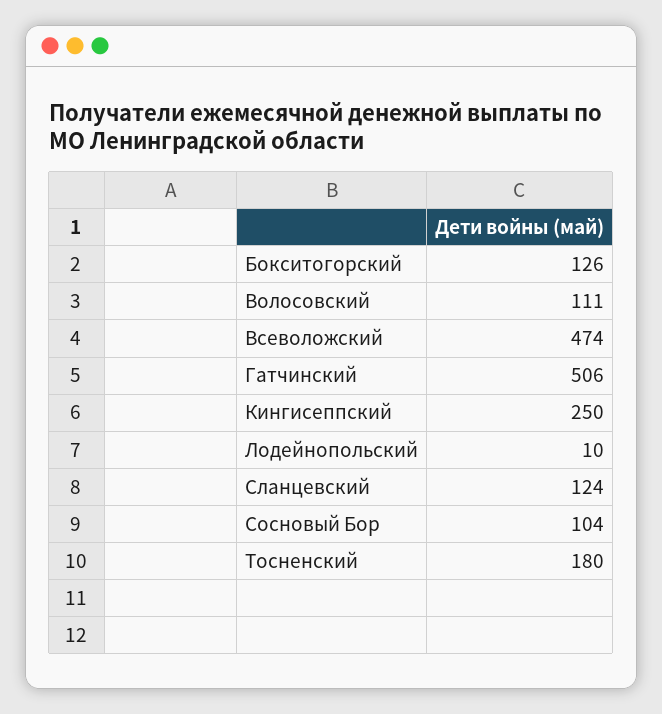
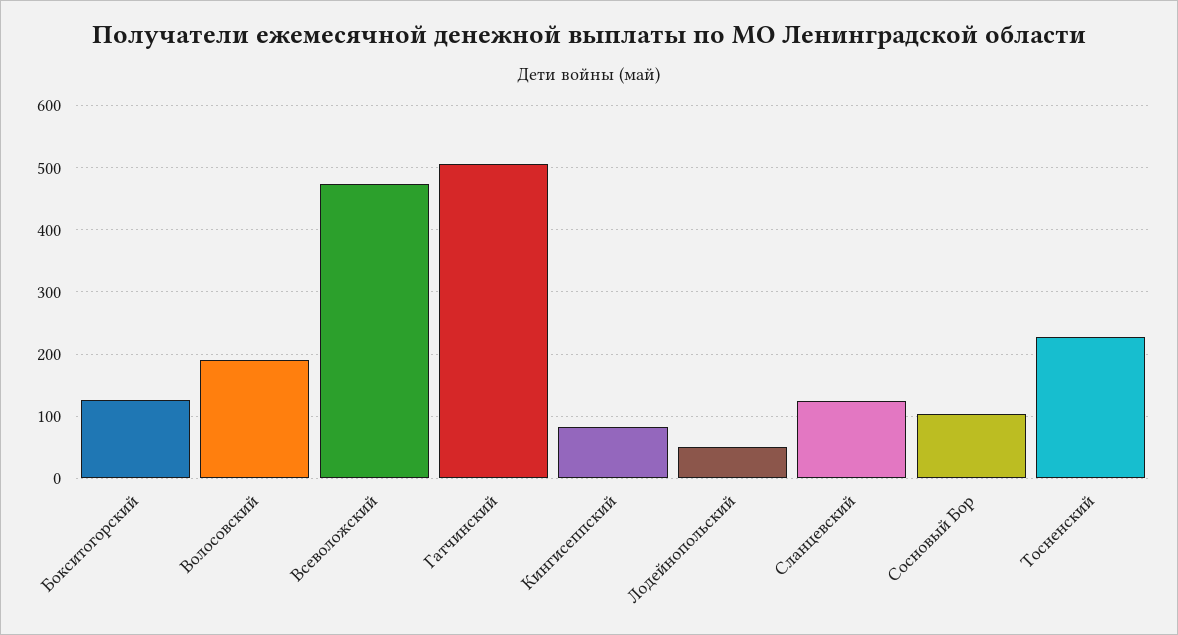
  {
    "Бокситогорский": 126,
-   "Волосовский": 111,
+   "Волосовский": 190,
    "Всеволожский": 474,
    "Гатчинский": 506,
-   "Кингисеппский": 250,
+   "Кингисеппский": 80,
-   "Лодейнопольский": 10,
+   "Лодейнопольский": 50,
    "Сланцевский": 124,
    "Сосновый Бор": 104,
-   "Тосненский": 180
+   "Тосненский": 230
  }

